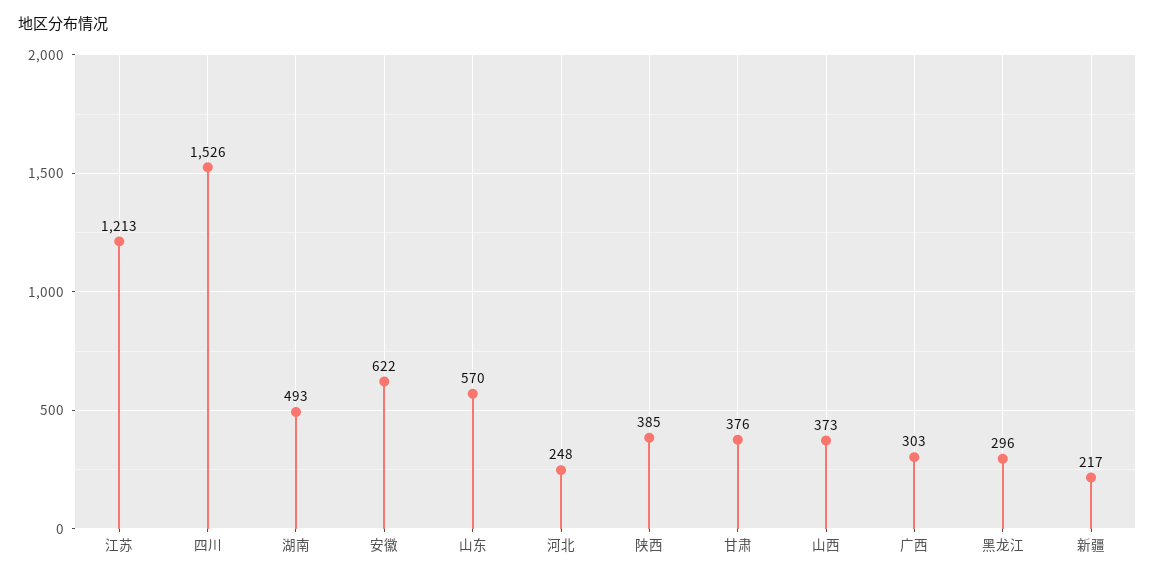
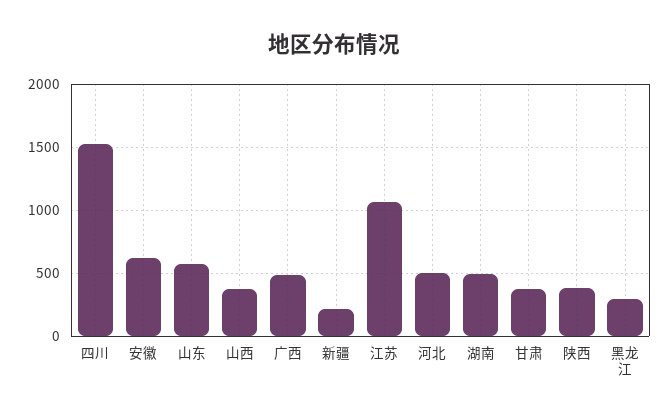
  {
-   "江苏": 1213,
+   "江苏": 1050,
    "四川": 1526,
    "湖南": 493,
    "安徽": 622,
    "山东": 570,
-   "河北": 248,
+   "河北": 500,
    "陕西": 385,
    "甘肃": 376,
    "山西": 373,
-   "广西": 303,
+   "广西": 500,
    "黑龙江": 296,
    "新疆": 217
  }

